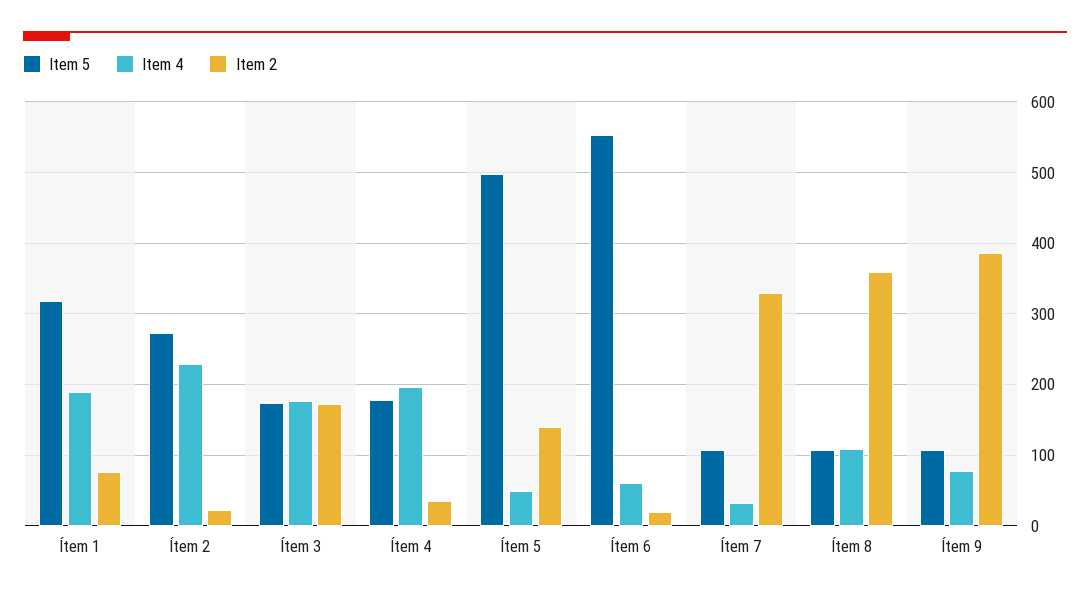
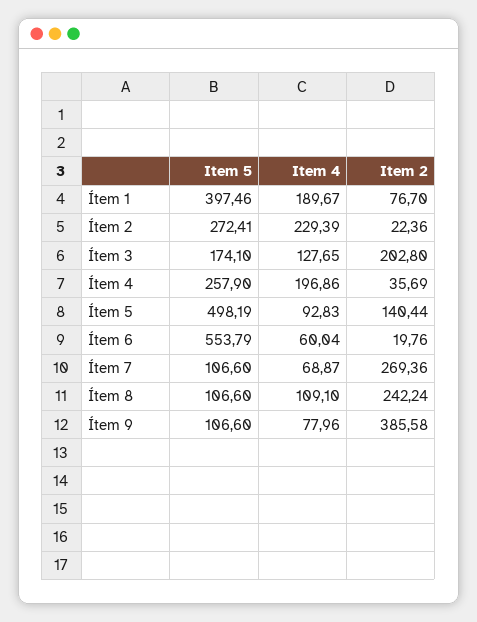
  {
    "Item 5": {
-     "Ítem 1": 320,
+     "Ítem 1": 397.46,
      "Ítem 2": 272.41,
      "Ítem 3": 174.1,
-     "Ítem 4": 180,
+     "Ítem 4": 257.9,
      "Ítem 5": 498.19,
      "Ítem 6": 553.79,
      "Ítem 7": 106.6,
      "Ítem 8": 106.6,
      "Ítem 9": 106.6
    },
    "Item 4": {
      "Ítem 1": 189.67,
      "Ítem 2": 229.39,
-     "Ítem 3": 180,
+     "Ítem 3": 127.65,
      "Ítem 4": 196.86,
-     "Ítem 5": 50,
+     "Ítem 5": 92.83,
      "Ítem 6": 60.04,
-     "Ítem 7": 30,
+     "Ítem 7": 68.87,
      "Ítem 8": 109.1,
      "Ítem 9": 77.96
    },
    "Item 2": {
      "Ítem 1": 76.7,
      "Ítem 2": 22.36,
-     "Ítem 3": 170,
+     "Ítem 3": 202.8,
      "Ítem 4": 35.69,
      "Ítem 5": 140.44,
      "Ítem 6": 19.76,
-     "Ítem 7": 330,
+     "Ítem 7": 269.36,
-     "Ítem 8": 360,
+     "Ítem 8": 242.24,
      "Ítem 9": 385.58
    }
  }

